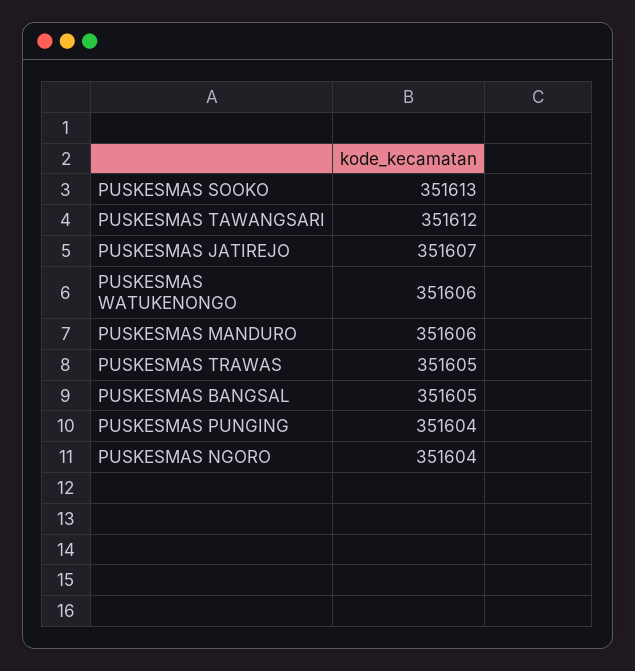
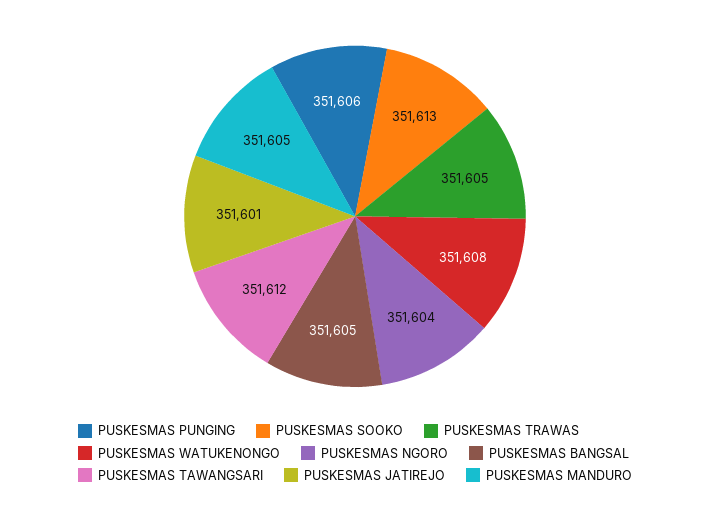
  {
    "PUSKESMAS SOOKO": 351613,
    "PUSKESMAS TAWANGSARI": 351612,
-   "PUSKESMAS JATIREJO": 351607,
+   "PUSKESMAS JATIREJO": 351601,
-   "PUSKESMAS WATUKENONGO": 351606,
+   "PUSKESMAS WATUKENONGO": 351608,
-   "PUSKESMAS MANDURO": 351606,
+   "PUSKESMAS MANDURO": 351605,
    "PUSKESMAS TRAWAS": 351605,
    "PUSKESMAS BANGSAL": 351605,
-   "PUSKESMAS PUNGING": 351604,
+   "PUSKESMAS PUNGING": 351606,
    "PUSKESMAS NGORO": 351604
  }

